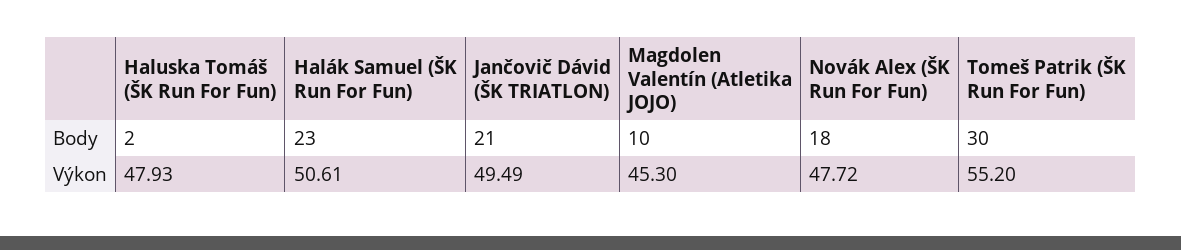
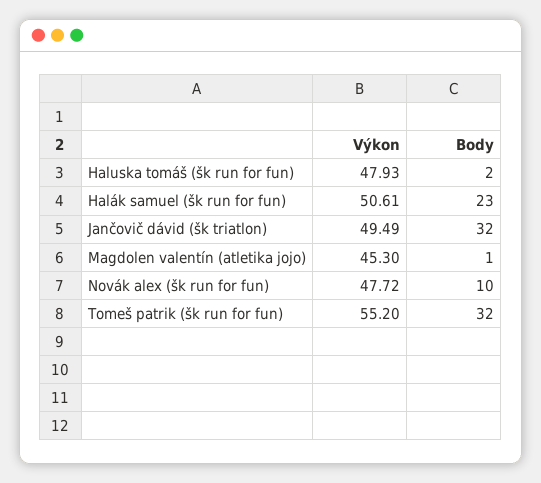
  {
    "Haluska Tomáš (ŠK Run For Fun)": {
      "Body": 2,
      "Výkon": 47.93
    },
    "Halák Samuel (ŠK Run For Fun)": {
      "Body": 23,
      "Výkon": 50.61
    },
    "Jančovič Dávid (ŠK TRIATLON)": {
-     "Body": 21,
+     "Body": 32,
      "Výkon": 49.49
    },
    "Magdolen Valentín (Atletika JOJO)": {
-     "Body": 10,
+     "Body": 1,
      "Výkon": 45.3
    },
    "Novák Alex (ŠK Run For Fun)": {
-     "Body": 18,
+     "Body": 10,
      "Výkon": 47.72
    },
    "Tomeš Patrik (ŠK Run For Fun)": {
-     "Body": 30,
+     "Body": 32,
      "Výkon": 55.2
    }
  }

